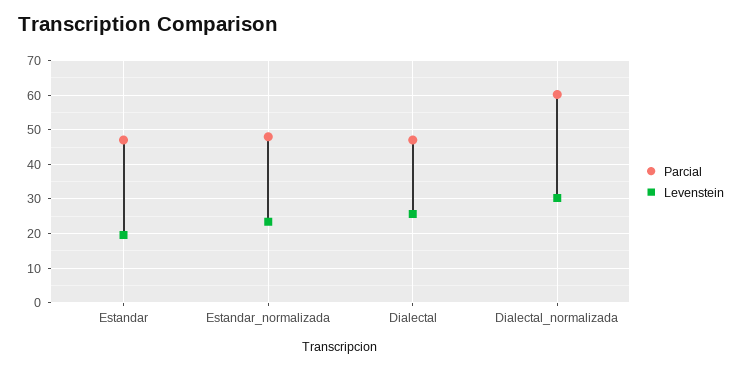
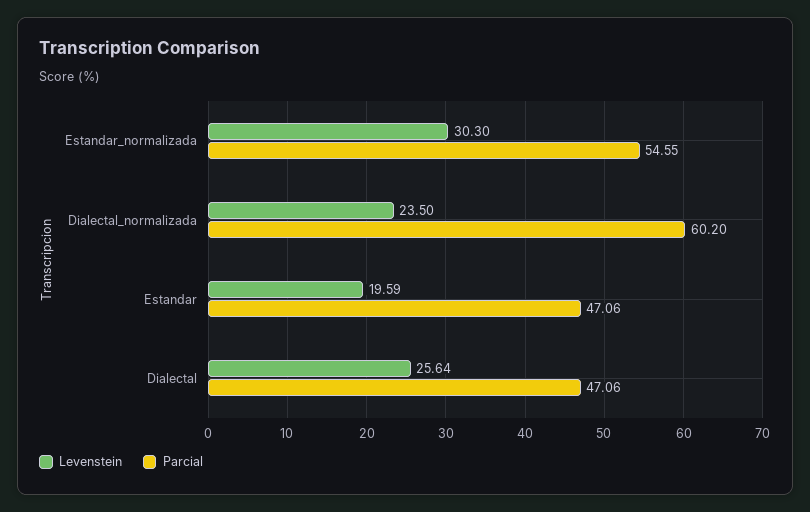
  {
    "Parcial": {
      "Estandar": 47.06,
-     "Estandar_normalizada": 48,
+     "Estandar_normalizada": 54.55,
      "Dialectal": 47.06,
      "Dialectal_normalizada": 60.2
    },
    "Levenstein": {
      "Estandar": 19.59,
-     "Estandar_normalizada": 24,
+     "Estandar_normalizada": 30.3,
      "Dialectal": 25.64,
-     "Dialectal_normalizada": 30
+     "Dialectal_normalizada": 23.5
    }
  }

